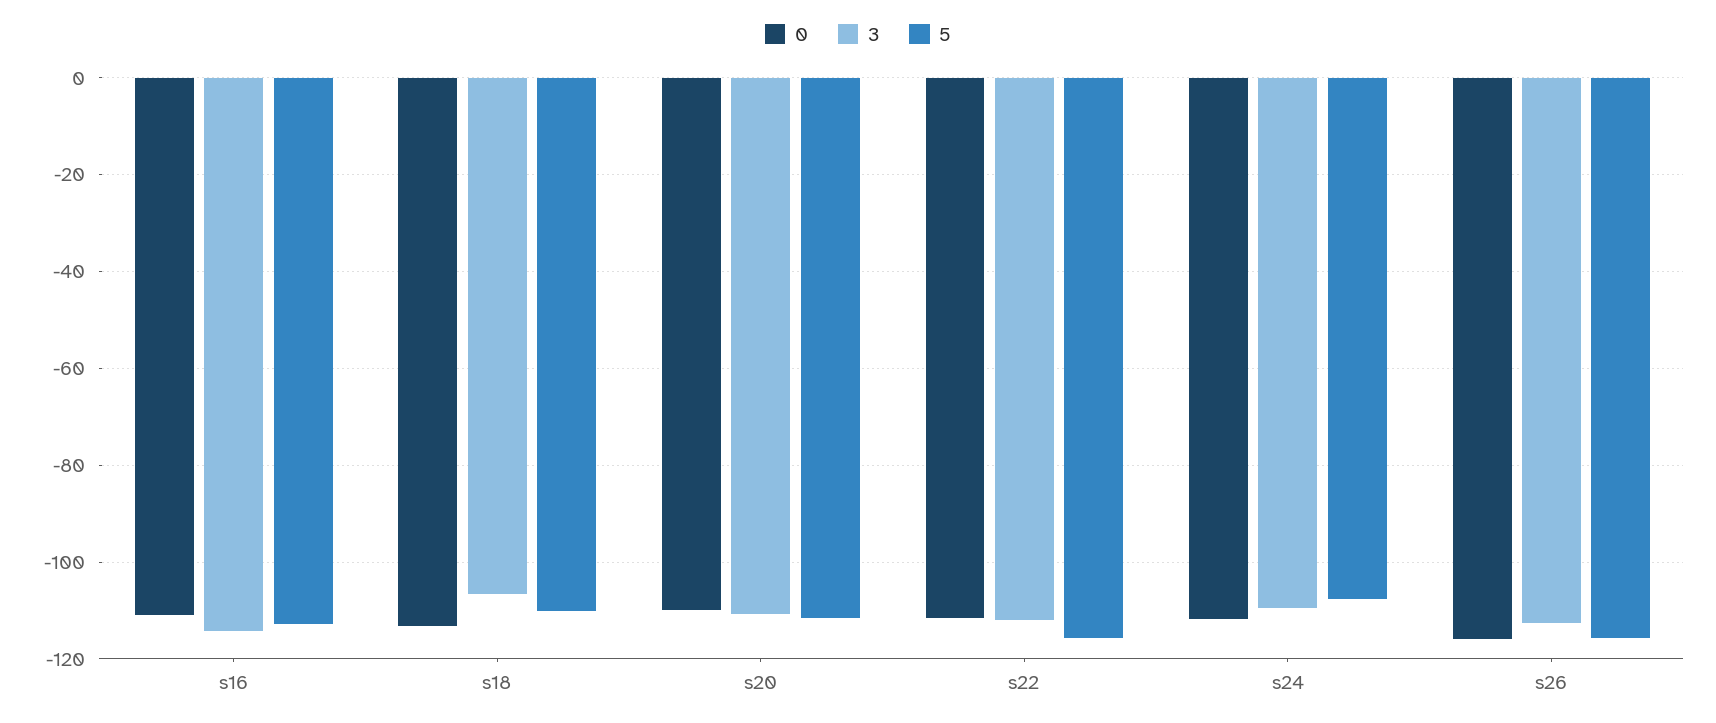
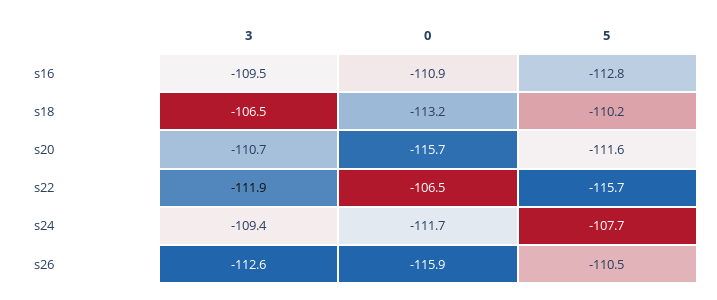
  {
    "0": {
      "s16": -110.9,
      "s18": -113.2,
-     "s20": -110,
+     "s20": -115.7,
-     "s22": -112,
+     "s22": -106.5,
      "s24": -111.7,
      "s26": -115.9
    },
    "3": {
-     "s16": -114,
+     "s16": -109.5,
      "s18": -106.5,
      "s20": -110.7,
      "s22": -111.9,
      "s24": -109.4,
      "s26": -112.6
    },
    "5": {
      "s16": -112.8,
      "s18": -110.2,
      "s20": -111.6,
      "s22": -115.7,
      "s24": -107.7,
-     "s26": -116
+     "s26": -110.5
    }
  }

